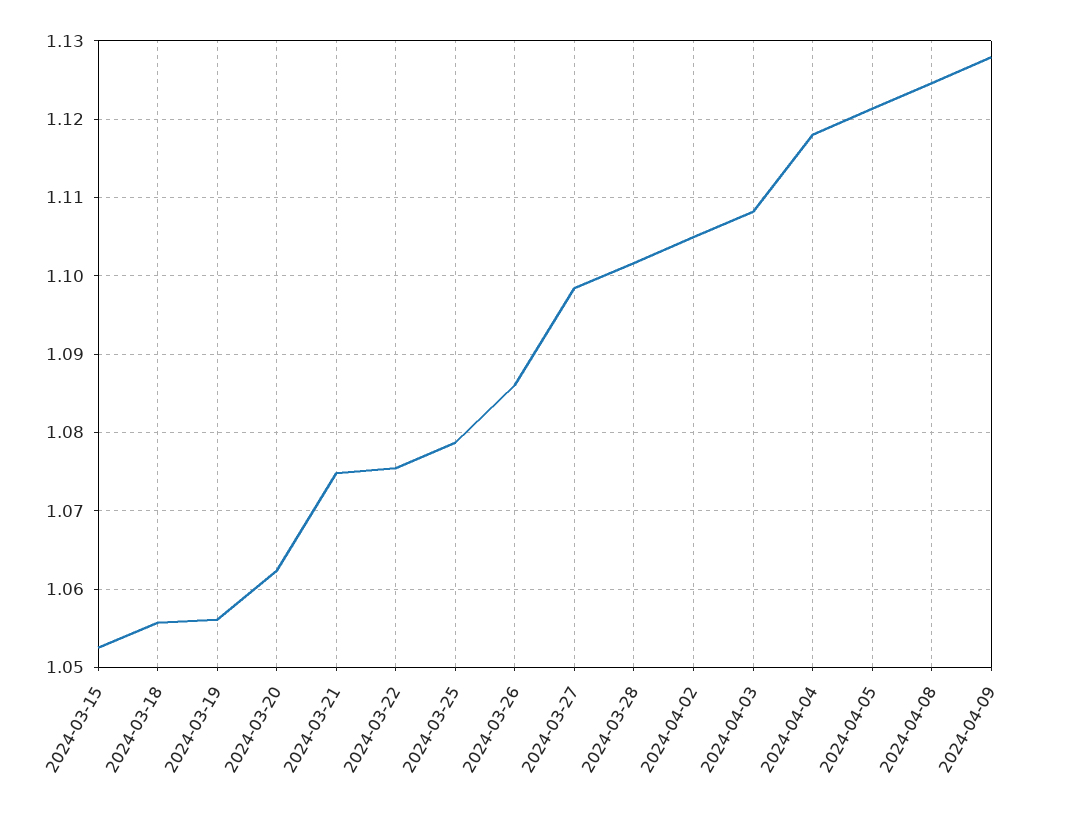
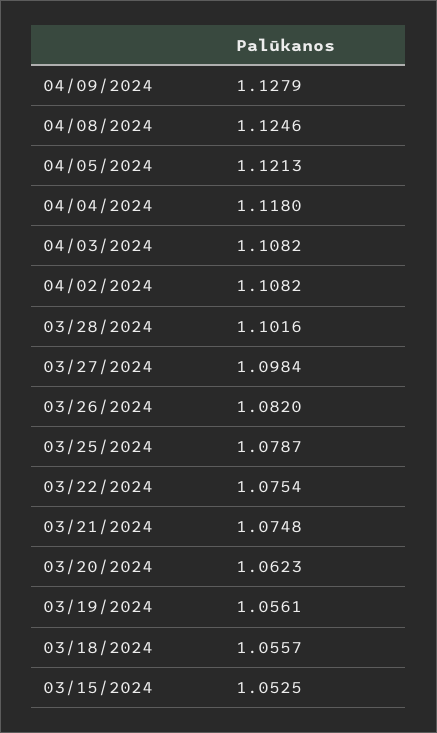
  {
    "2024-03-15": 1.0525,
    "2024-03-18": 1.0557,
    "2024-03-19": 1.0561,
    "2024-03-20": 1.0623,
    "2024-03-21": 1.0748,
    "2024-03-22": 1.0754,
    "2024-03-25": 1.0787,
-   "2024-03-26": 1.086,
+   "2024-03-26": 1.082,
    "2024-03-27": 1.0984,
    "2024-03-28": 1.1016,
-   "2024-04-02": 1.105,
+   "2024-04-02": 1.1082,
    "2024-04-03": 1.1082,
    "2024-04-04": 1.118,
    "2024-04-05": 1.1213,
    "2024-04-08": 1.1246,
    "2024-04-09": 1.1279
  }

